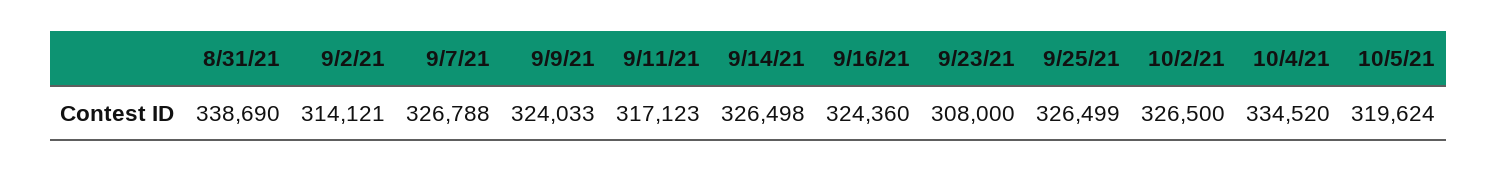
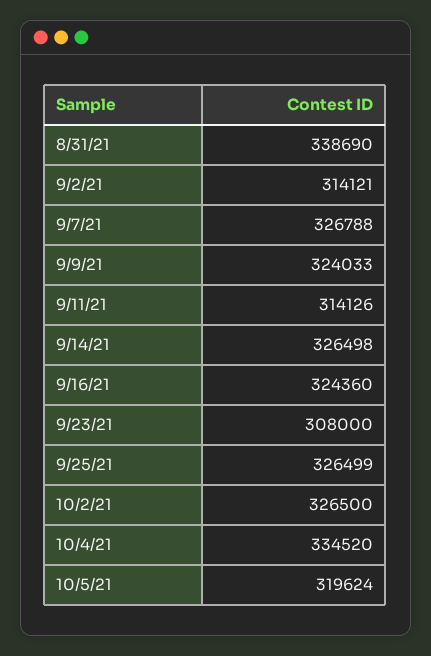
  {
    "8/31/21": 338690,
    "9/2/21": 314121,
    "9/7/21": 326788,
    "9/9/21": 324033,
-   "9/11/21": 317123,
+   "9/11/21": 314126,
    "9/14/21": 326498,
    "9/16/21": 324360,
    "9/23/21": 308000,
    "9/25/21": 326499,
    "10/2/21": 326500,
    "10/4/21": 334520,
    "10/5/21": 319624
  }

